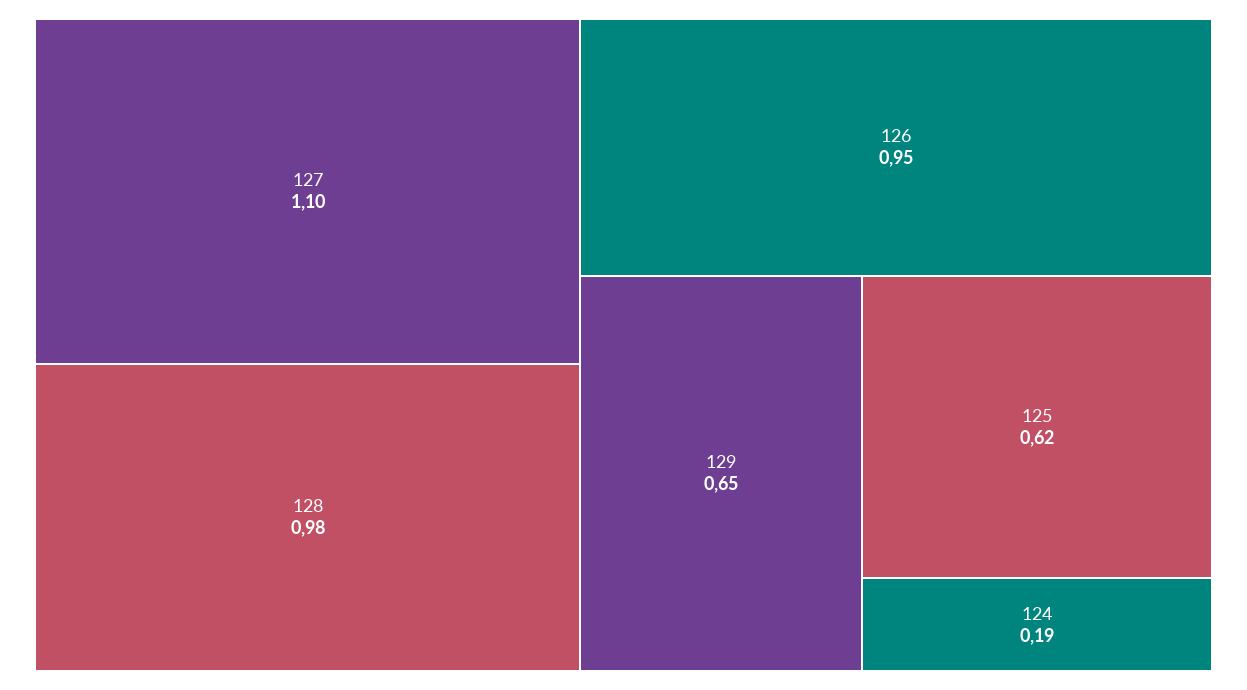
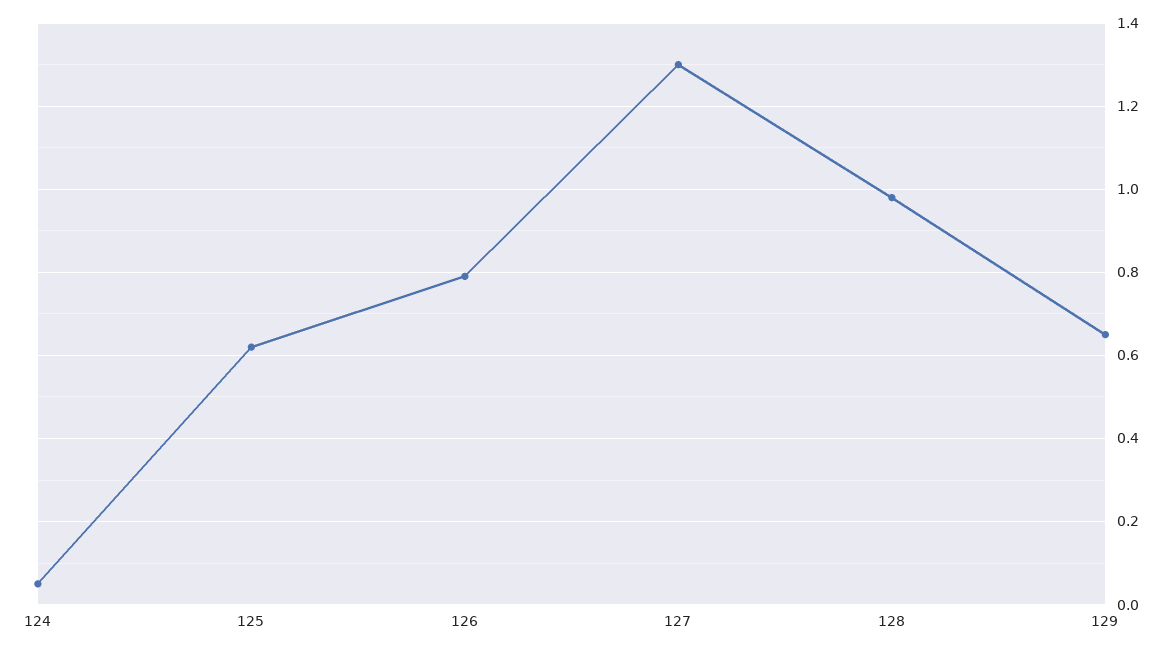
  {
-   "127": 1.1,
+   "127": 1.3,
    "128": 0.98,
-   "126": 0.95,
+   "126": 0.8,
    "129": 0.65,
    "125": 0.62,
-   "124": 0.19
+   "124": 0.05
  }

